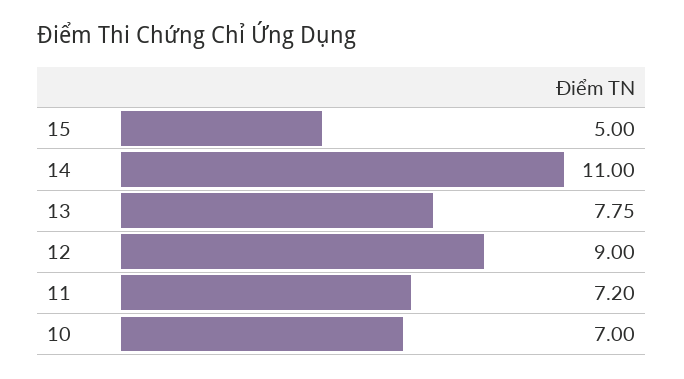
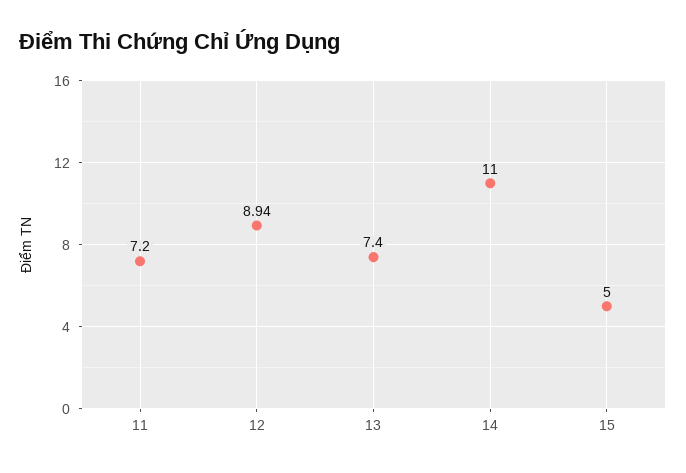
  {
    "15": 5,
    "14": 11,
-   "13": 7.75,
+   "13": 7.4,
-   "12": 9,
+   "12": 8.94,
-   "11": 7.2,
+   "11": 7.2
-   "10": 7
  }

